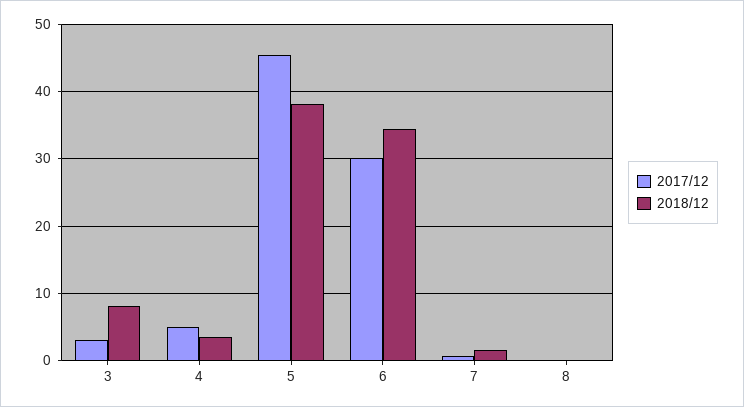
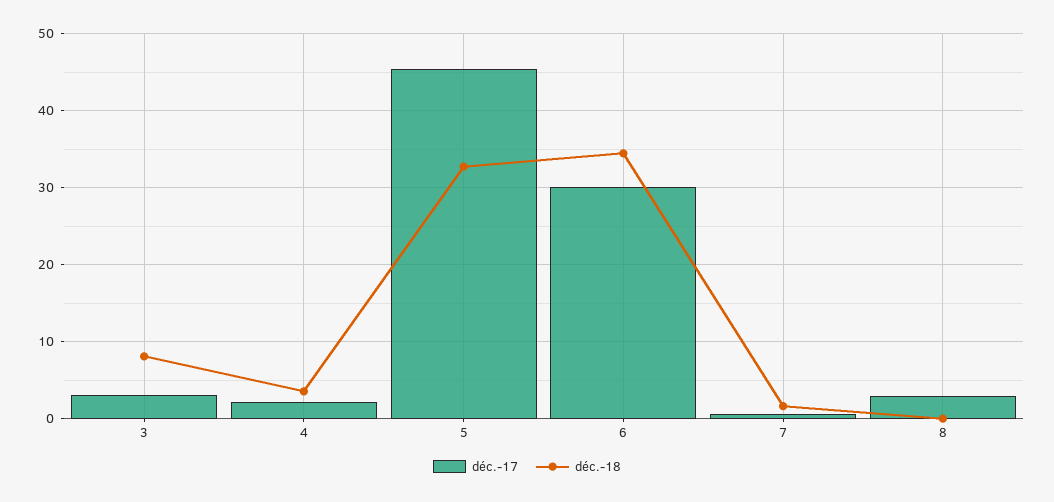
  {
    "2017/12": {
      "3": 3,
-     "4": 5,
+     "4": 2,
      "5": 45,
      "6": 30,
      "7": 1,
-     "8": 0
+     "8": 3
    },
    "2018/12": {
      "3": 8,
      "4": 4,
-     "5": 38,
+     "5": 33,
      "6": 34,
      "7": 2,
      "8": 0
    }
  }

